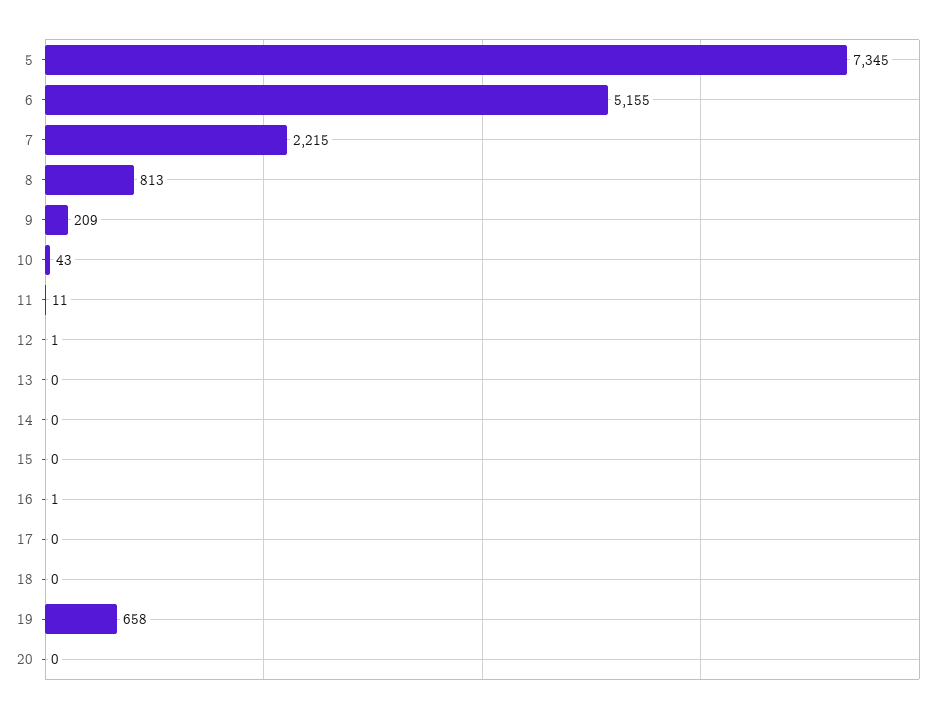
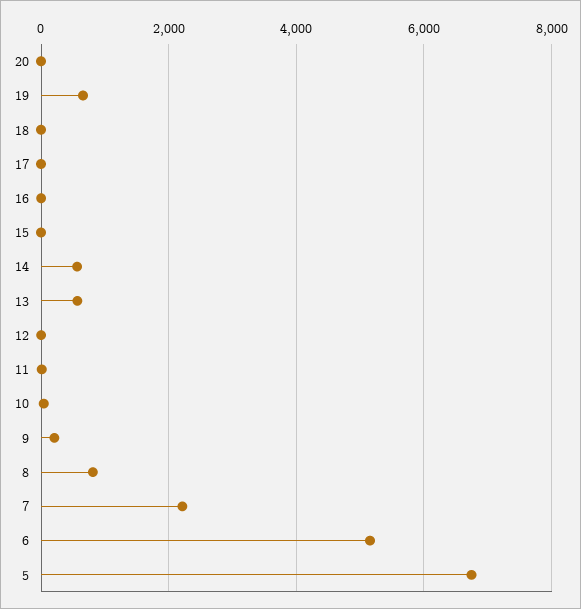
  {
-   "5": 7345,
+   "5": 6800,
    "6": 5155,
    "7": 2215,
    "8": 813,
    "9": 209,
    "10": 43,
    "11": 11,
    "12": 1,
-   "13": 0,
+   "13": 600,
-   "14": 0,
+   "14": 600,
    "15": 0,
    "16": 1,
    "17": 0,
    "18": 0,
    "19": 658,
    "20": 0
  }

